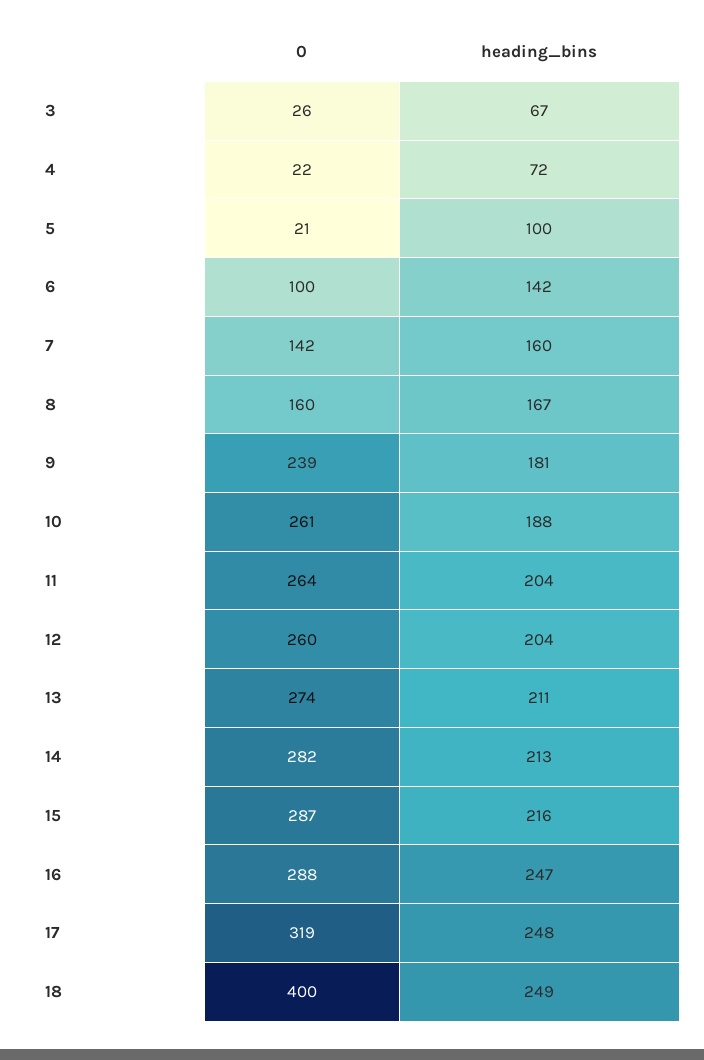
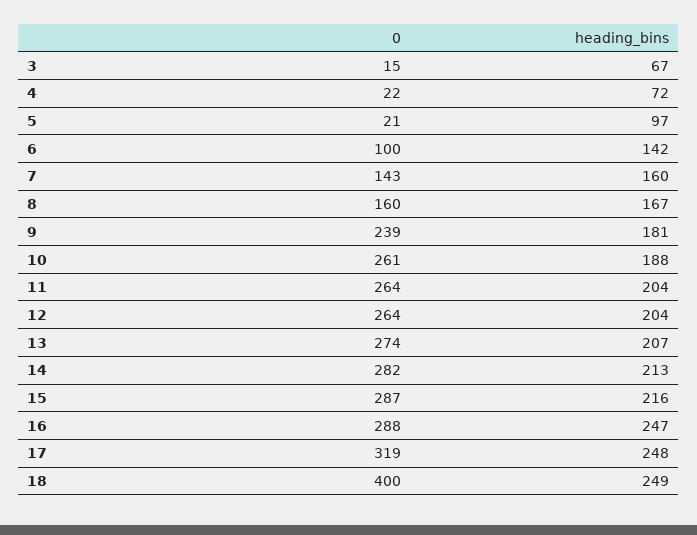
  {
    "0": {
-     "3": 26,
+     "3": 15,
      "4": 22,
      "5": 21,
      "6": 100,
-     "7": 142,
+     "7": 143,
      "8": 160,
      "9": 239,
      "10": 261,
      "11": 264,
-     "12": 260,
+     "12": 264,
      "13": 274,
      "14": 282,
      "15": 287,
      "16": 288,
      "17": 319,
      "18": 400
    },
    "heading_bins": {
      "3": 67,
      "4": 72,
-     "5": 100,
+     "5": 97,
      "6": 142,
      "7": 160,
      "8": 167,
      "9": 181,
      "10": 188,
      "11": 204,
      "12": 204,
-     "13": 211,
+     "13": 207,
      "14": 213,
      "15": 216,
      "16": 247,
      "17": 248,
      "18": 249
    }
  }

